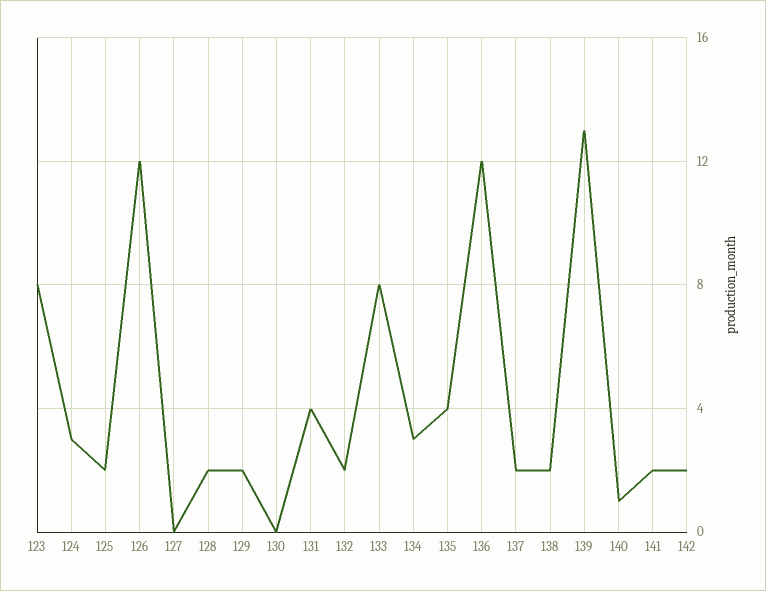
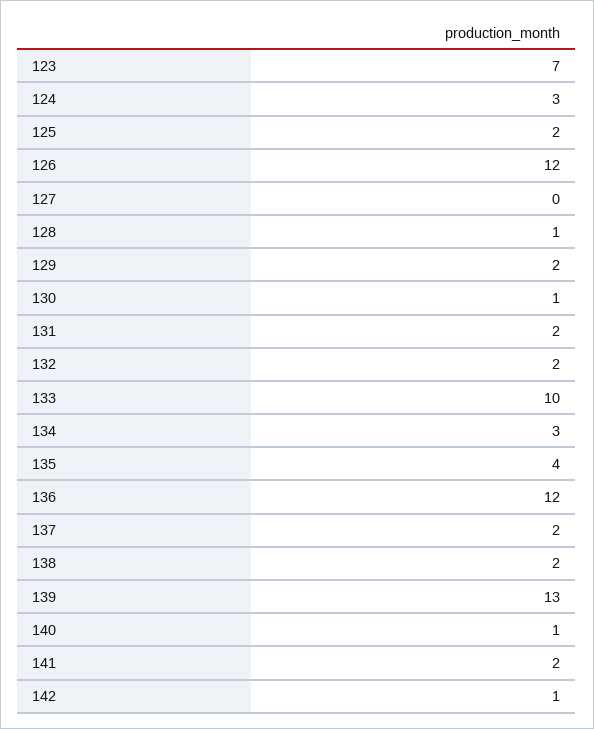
  {
-   "123": 8,
+   "123": 7,
    "124": 3,
    "125": 2,
    "126": 12,
    "127": 0,
-   "128": 2,
+   "128": 1,
    "129": 2,
-   "130": 0,
+   "130": 1,
-   "131": 4,
+   "131": 2,
    "132": 2,
-   "133": 8,
+   "133": 10,
    "134": 3,
    "135": 4,
    "136": 12,
    "137": 2,
    "138": 2,
    "139": 13,
    "140": 1,
    "141": 2,
-   "142": 2
+   "142": 1
  }

